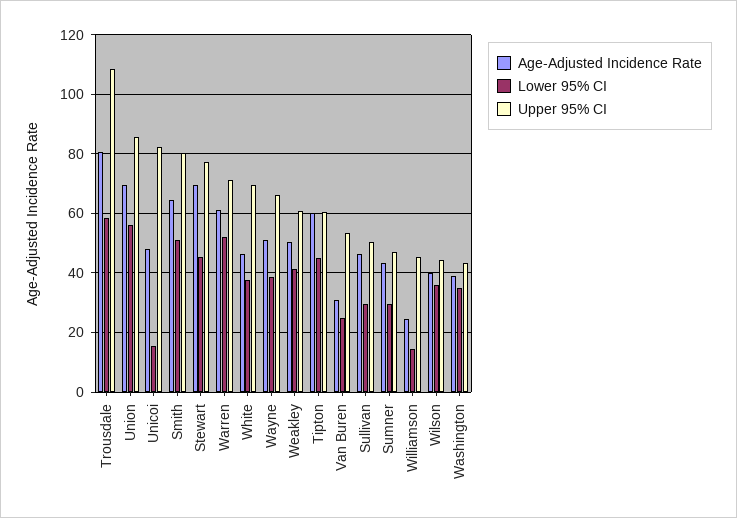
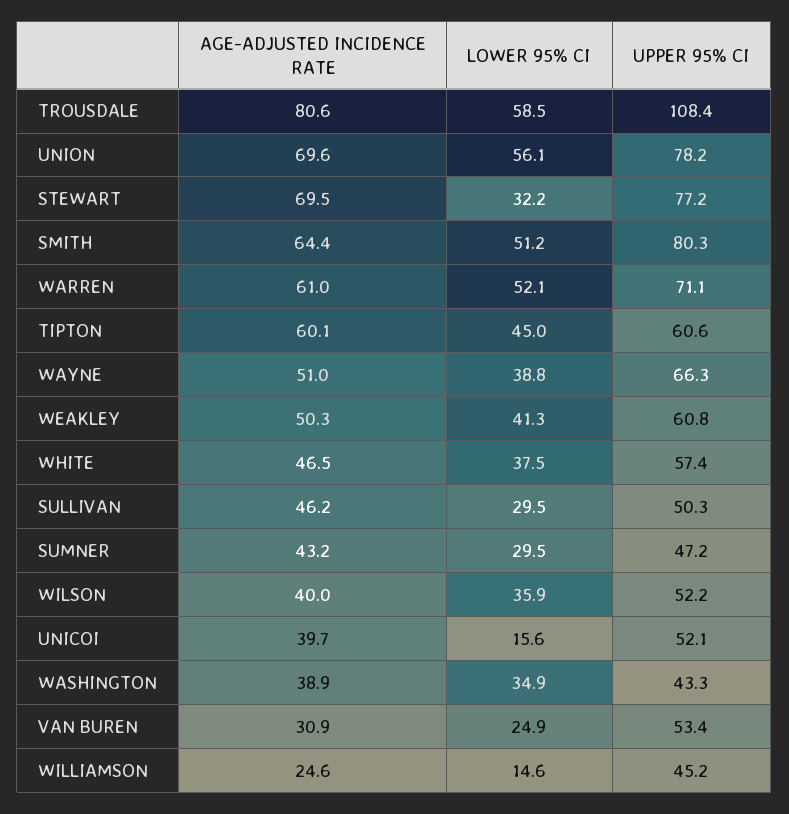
  {
    "Age-Adjusted Incidence Rate": {
      "Trousdale": 80.6,
      "Union": 69.6,
-     "Unicoi": 47.5,
+     "Unicoi": 39.7,
      "Smith": 64.4,
      "Stewart": 69.5,
      "Warren": 61,
      "White": 46.5,
      "Wayne": 51,
      "Weakley": 50.3,
      "Tipton": 60.1,
      "Van Buren": 30.9,
      "Sullivan": 46.2,
      "Sumner": 43.2,
      "Williamson": 24.6,
      "Wilson": 40,
      "Washington": 38.9
    },
    "Lower 95% CI": {
      "Trousdale": 58.5,
      "Union": 56.1,
      "Unicoi": 15.6,
      "Smith": 51.2,
-     "Stewart": 45,
+     "Stewart": 32.2,
      "Warren": 52.1,
      "White": 37.5,
      "Wayne": 38.8,
      "Weakley": 41.3,
      "Tipton": 45,
      "Van Buren": 24.9,
      "Sullivan": 29.5,
      "Sumner": 29.5,
      "Williamson": 14.6,
      "Wilson": 35.9,
      "Washington": 34.9
    },
    "Upper 95% CI": {
      "Trousdale": 108.4,
-     "Union": 85,
+     "Union": 78.2,
-     "Unicoi": 82.5,
+     "Unicoi": 52.1,
      "Smith": 80.3,
      "Stewart": 77.2,
      "Warren": 71.1,
-     "White": 70,
+     "White": 57.4,
      "Wayne": 66.3,
      "Weakley": 60.8,
      "Tipton": 60.6,
      "Van Buren": 53.4,
      "Sullivan": 50.3,
      "Sumner": 47.2,
      "Williamson": 45.2,
-     "Wilson": 45,
+     "Wilson": 52.2,
      "Washington": 43.3
    }
  }

